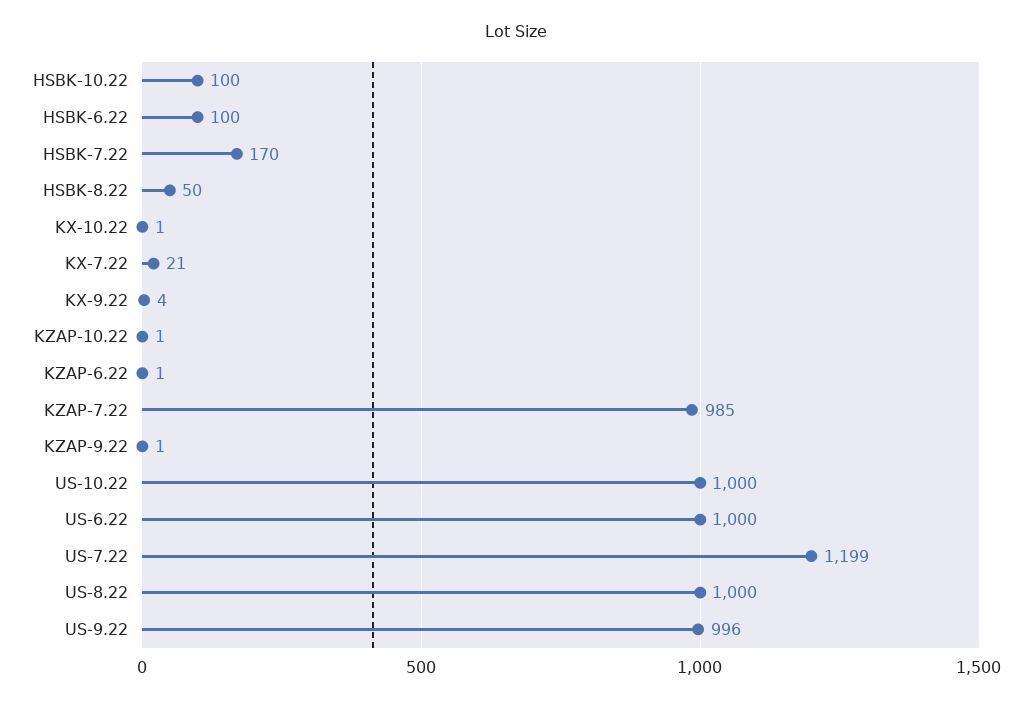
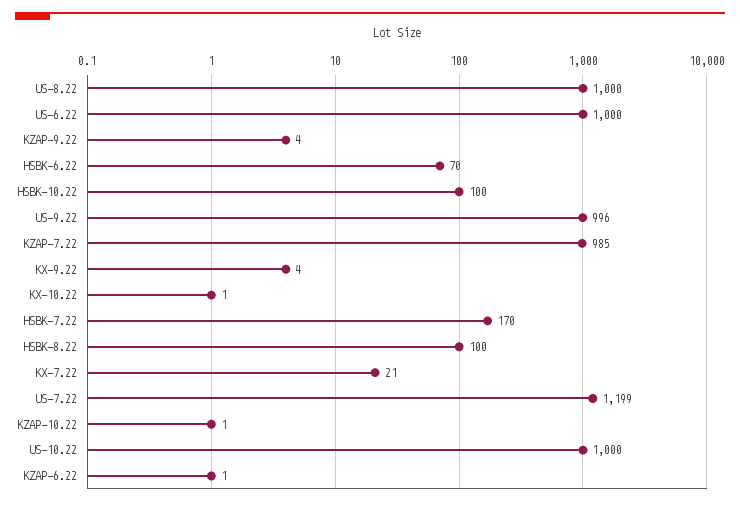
  {
    "HSBK-10.22": 100,
-   "HSBK-6.22": 100,
+   "HSBK-6.22": 70,
    "HSBK-7.22": 170,
-   "HSBK-8.22": 50,
+   "HSBK-8.22": 100,
    "KX-10.22": 1,
    "KX-7.22": 21,
    "KX-9.22": 4,
    "KZAP-10.22": 1,
    "KZAP-6.22": 1,
    "KZAP-7.22": 985,
-   "KZAP-9.22": 1,
+   "KZAP-9.22": 4,
    "US-10.22": 1000,
    "US-6.22": 1000,
    "US-7.22": 1199,
    "US-8.22": 1000,
    "US-9.22": 996
  }

